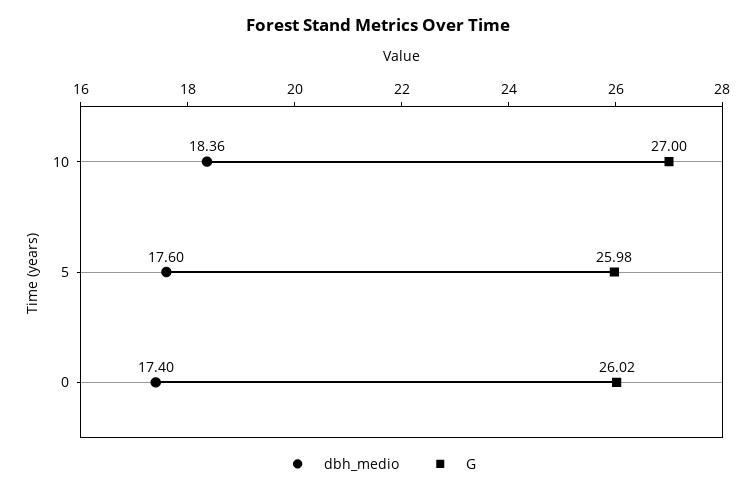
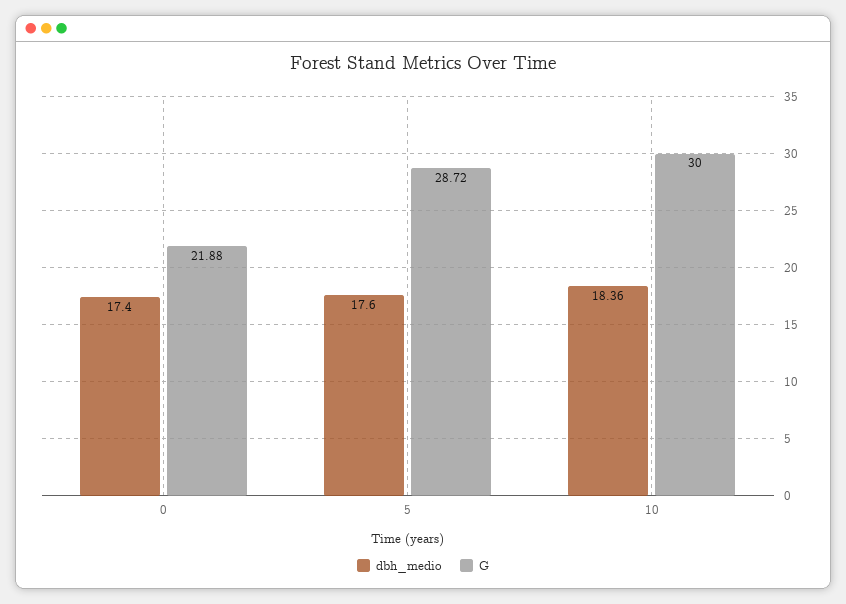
  {
    "dbh_medio": {
      "10": 18.36,
      "5": 17.6,
      "0": 17.4
    },
    "G": {
-     "10": 27,
+     "10": 30,
-     "5": 25.98,
+     "5": 28.72,
-     "0": 26.02
+     "0": 21.88
    }
  }

